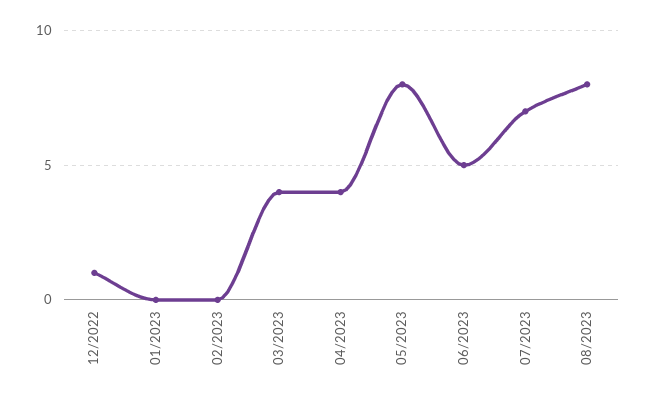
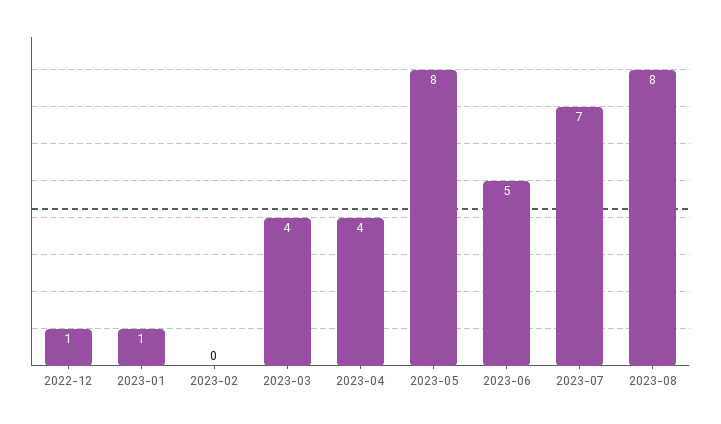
  {
    "12/2022": 1,
-   "01/2023": 0,
+   "01/2023": 1,
    "02/2023": 0,
    "03/2023": 4,
    "04/2023": 4,
    "05/2023": 8,
    "06/2023": 5,
    "07/2023": 7,
    "08/2023": 8
  }

